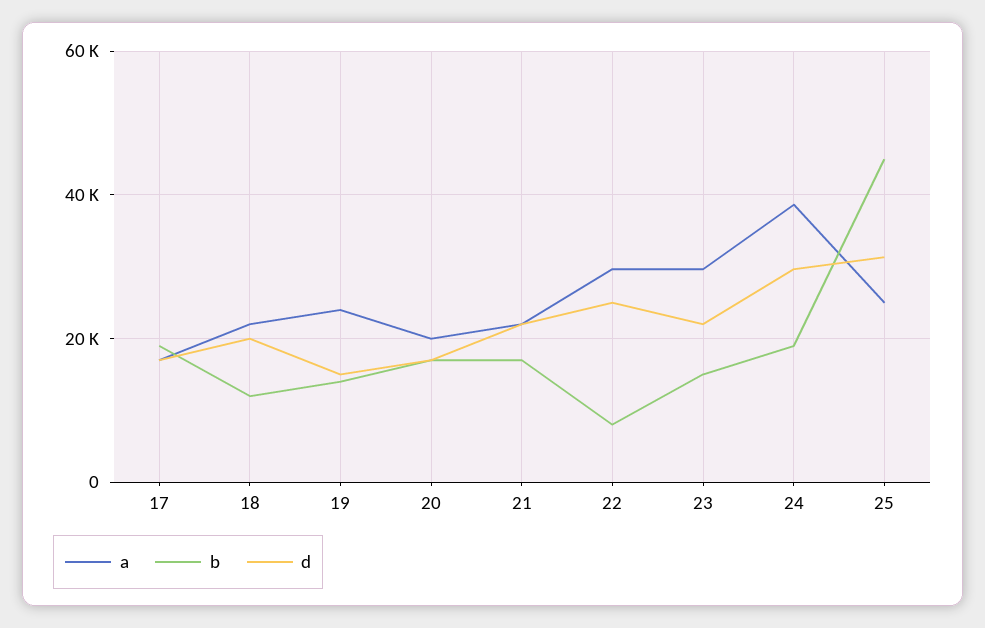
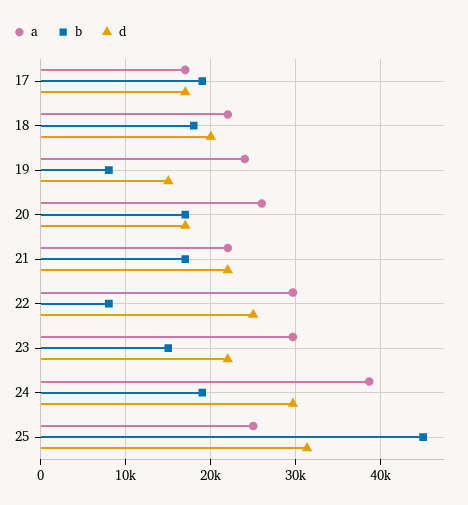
  {
    "a": {
      "17": 17000,
      "18": 22000,
      "19": 24000,
-     "20": 20000,
+     "20": 26000,
      "21": 22000,
      "22": 30000,
      "23": 30000,
      "24": 39000,
      "25": 25000
    },
    "b": {
      "17": 19000,
-     "18": 12000,
+     "18": 18000,
-     "19": 14000,
+     "19": 8000,
      "20": 17000,
      "21": 17000,
      "22": 8000,
      "23": 15000,
      "24": 19000,
      "25": 45000
    },
    "d": {
      "17": 17000,
      "18": 20000,
      "19": 15000,
      "20": 17000,
      "21": 22000,
      "22": 25000,
      "23": 22000,
      "24": 30000,
      "25": 31000
    }
  }

